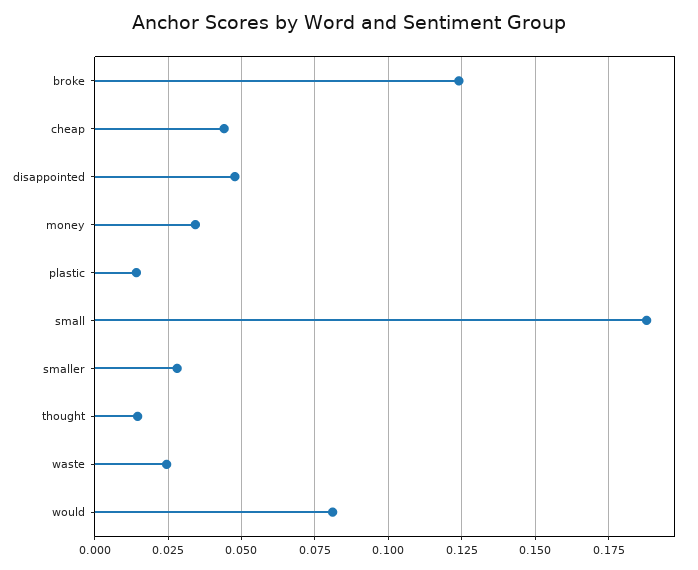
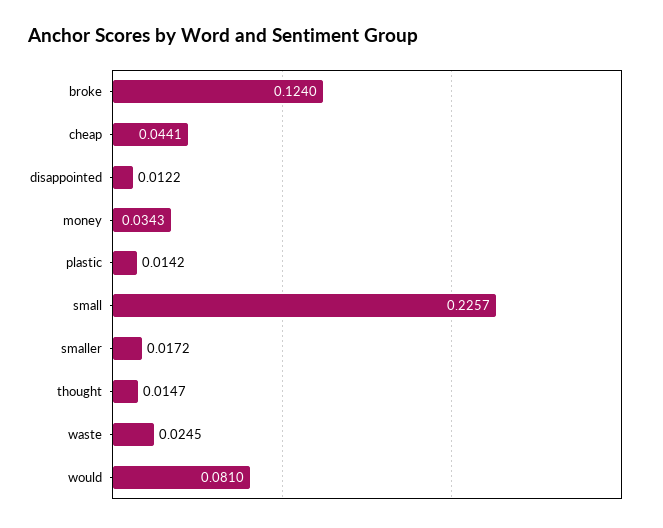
  {
    "broke": 0.124,
    "cheap": 0.0441,
-   "disappointed": 0.0475,
+   "disappointed": 0.0122,
    "money": 0.0343,
    "plastic": 0.0142,
-   "small": 0.1875,
+   "small": 0.2257,
-   "smaller": 0.0275,
+   "smaller": 0.0172,
    "thought": 0.0147,
    "waste": 0.0245,
    "would": 0.081
  }

